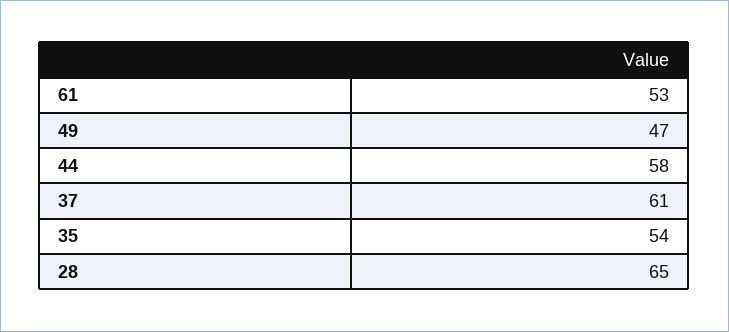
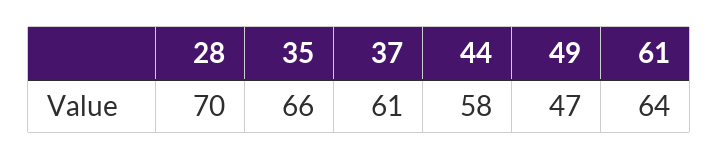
  {
-   "61": 53,
+   "61": 64,
    "49": 47,
    "44": 58,
    "37": 61,
-   "35": 54,
+   "35": 66,
-   "28": 65
+   "28": 70
  }

